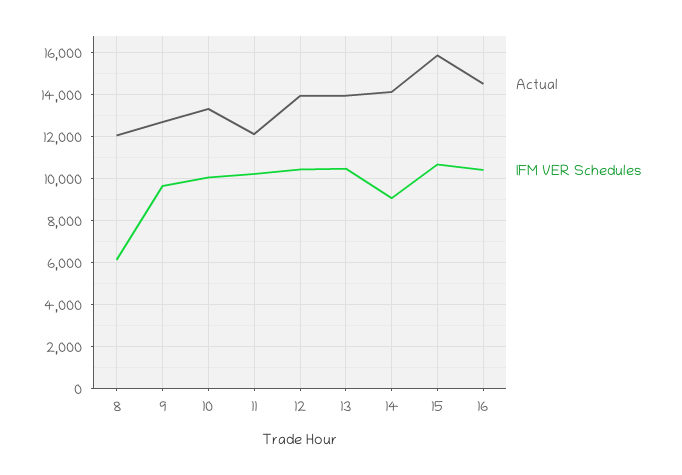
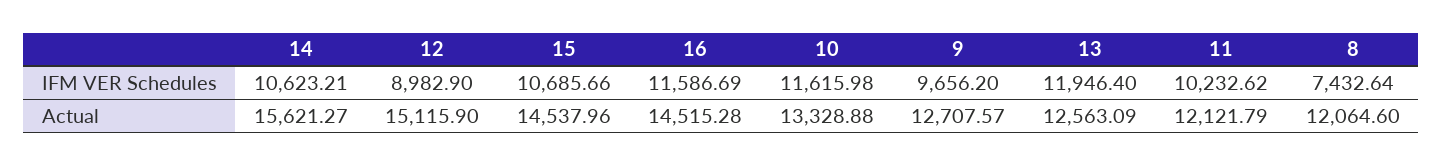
  {
    "Actual": {
      "8": 12064.6,
      "9": 12707.57,
      "10": 13328.88,
      "11": 12121.79,
-     "12": 14000,
+     "12": 15115.9,
-     "13": 14000,
+     "13": 12563.09,
-     "14": 14000,
+     "14": 15621.27,
-     "15": 16000,
+     "15": 14537.96,
      "16": 14515.28
    },
    "IFM VER Schedules": {
-     "8": 6000,
+     "8": 7432.64,
      "9": 9656.2,
-     "10": 10000,
+     "10": 11615.98,
      "11": 10232.62,
-     "12": 10500,
+     "12": 8982.9,
-     "13": 10500,
+     "13": 11946.4,
-     "14": 9000,
+     "14": 10623.21,
      "15": 10685.66,
-     "16": 10500
+     "16": 11586.69
    }
  }

